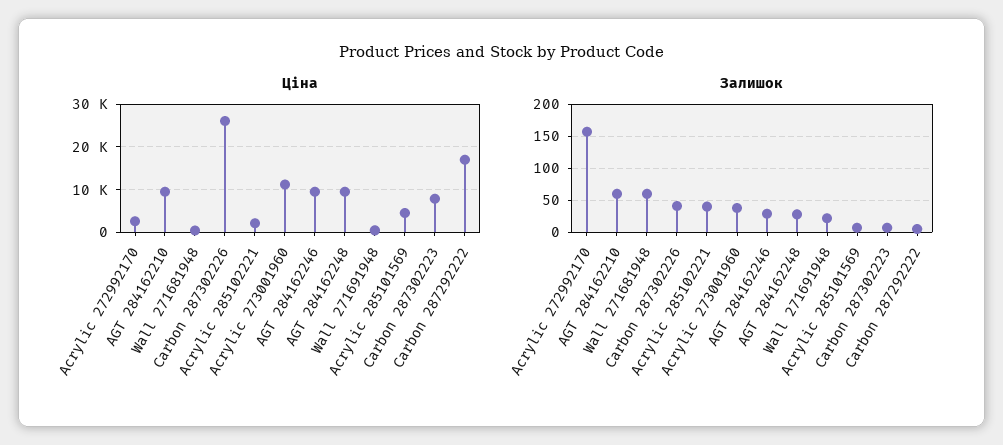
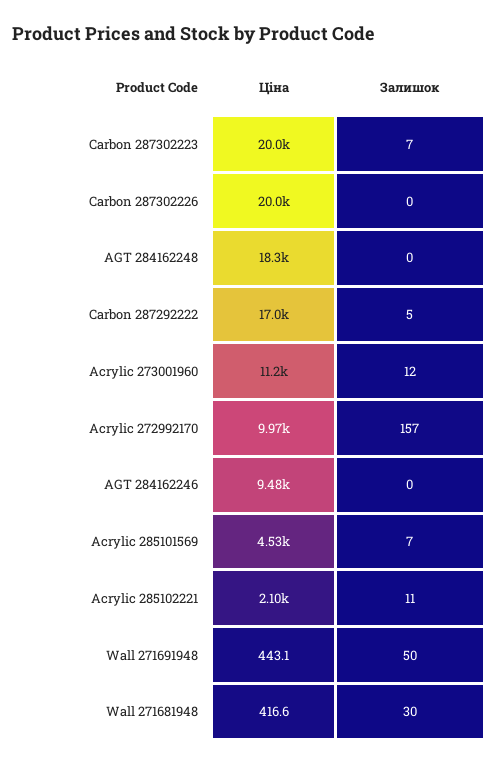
  {
    "Ціна": {
-     "Acrylic 272992170": 2000,
+     "Acrylic 272992170": 9970,
-     "AGT 284162210": 10000,
      "Wall 271681948": 416.6,
-     "Carbon 287302226": 26000,
+     "Carbon 287302226": 20000,
      "Acrylic 285102221": 2100,
      "Acrylic 273001960": 11200,
      "AGT 284162246": 9480,
-     "AGT 284162248": 10000,
+     "AGT 284162248": 18300,
      "Wall 271691948": 443.1,
      "Acrylic 285101569": 4530,
-     "Carbon 287302223": 8000,
+     "Carbon 287302223": 20000,
      "Carbon 287292222": 17000
    },
    "Залишок": {
      "Acrylic 272992170": 157,
-     "AGT 284162210": 60,
-     "Wall 271681948": 60,
+     "Wall 271681948": 30,
-     "Carbon 287302226": 40,
+     "Carbon 287302226": 0,
-     "Acrylic 285102221": 40,
+     "Acrylic 285102221": 11,
-     "Acrylic 273001960": 40,
+     "Acrylic 273001960": 12,
-     "AGT 284162246": 30,
+     "AGT 284162246": 0,
-     "AGT 284162248": 30,
+     "AGT 284162248": 0,
-     "Wall 271691948": 20,
+     "Wall 271691948": 50,
      "Acrylic 285101569": 7,
      "Carbon 287302223": 7,
      "Carbon 287292222": 5
    }
  }

